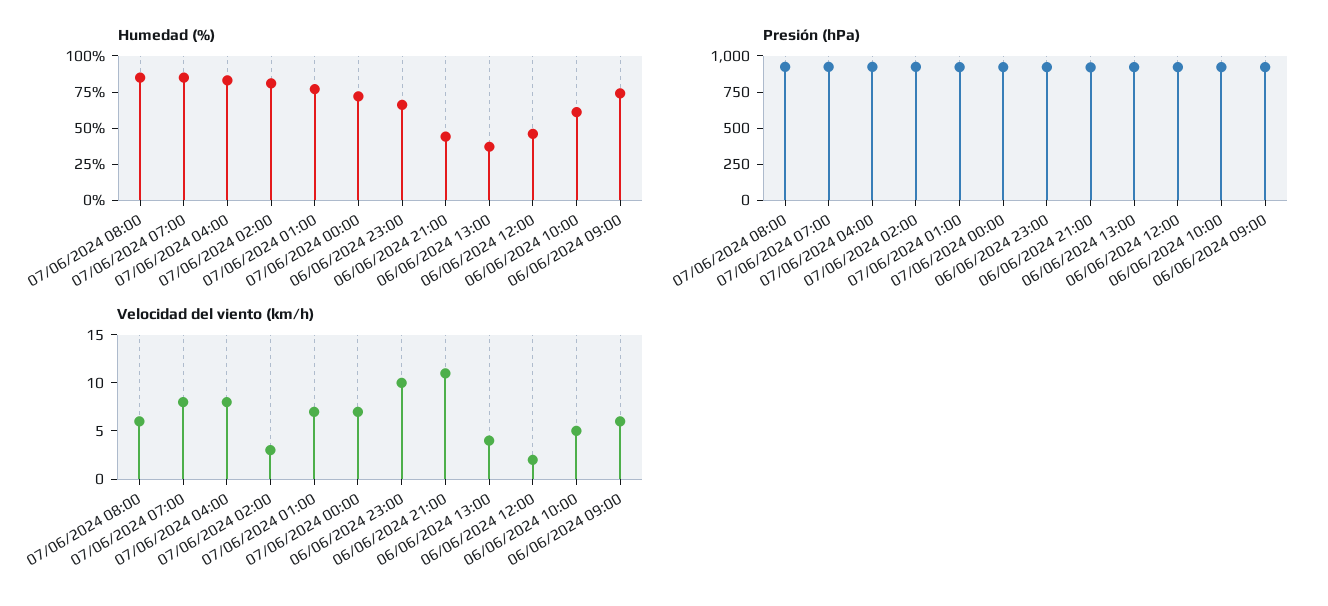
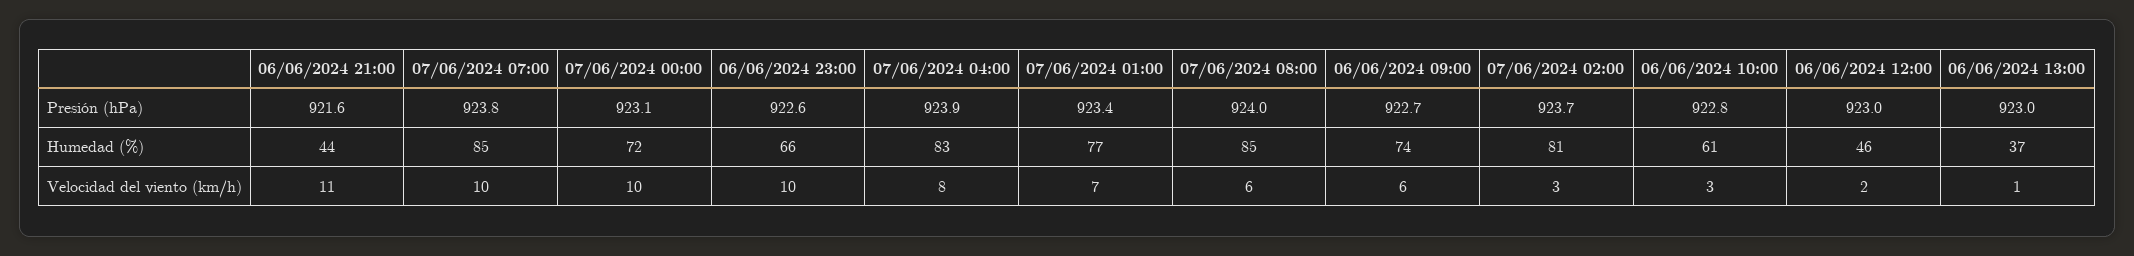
  {
    "Humedad (%)": {
      "07/06/2024 08:00": 85,
      "07/06/2024 07:00": 85,
      "07/06/2024 04:00": 83,
      "07/06/2024 02:00": 81,
      "07/06/2024 01:00": 77,
      "07/06/2024 00:00": 72,
      "06/06/2024 23:00": 66,
      "06/06/2024 21:00": 44,
      "06/06/2024 13:00": 37,
      "06/06/2024 12:00": 46,
      "06/06/2024 10:00": 61,
      "06/06/2024 09:00": 74
    },
    "Presión (hPa)": {
      "07/06/2024 08:00": 924,
      "07/06/2024 07:00": 923.8,
      "07/06/2024 04:00": 923.9,
      "07/06/2024 02:00": 923.7,
      "07/06/2024 01:00": 923.4,
      "07/06/2024 00:00": 923.1,
      "06/06/2024 23:00": 922.6,
      "06/06/2024 21:00": 921.6,
      "06/06/2024 13:00": 923,
      "06/06/2024 12:00": 923,
      "06/06/2024 10:00": 922.8,
      "06/06/2024 09:00": 922.7
    },
    "Velocidad del viento (km/h)": {
      "07/06/2024 08:00": 6,
-     "07/06/2024 07:00": 8,
+     "07/06/2024 07:00": 10,
      "07/06/2024 04:00": 8,
      "07/06/2024 02:00": 3,
      "07/06/2024 01:00": 7,
-     "07/06/2024 00:00": 7,
+     "07/06/2024 00:00": 10,
      "06/06/2024 23:00": 10,
      "06/06/2024 21:00": 11,
-     "06/06/2024 13:00": 4,
+     "06/06/2024 13:00": 1,
      "06/06/2024 12:00": 2,
-     "06/06/2024 10:00": 5,
+     "06/06/2024 10:00": 3,
      "06/06/2024 09:00": 6
    }
  }

